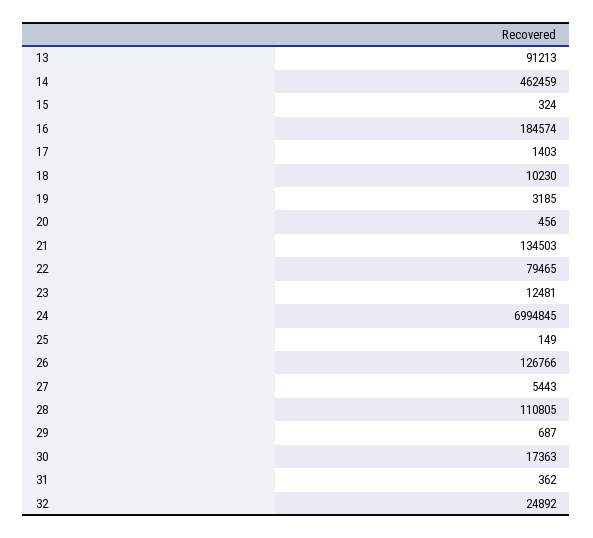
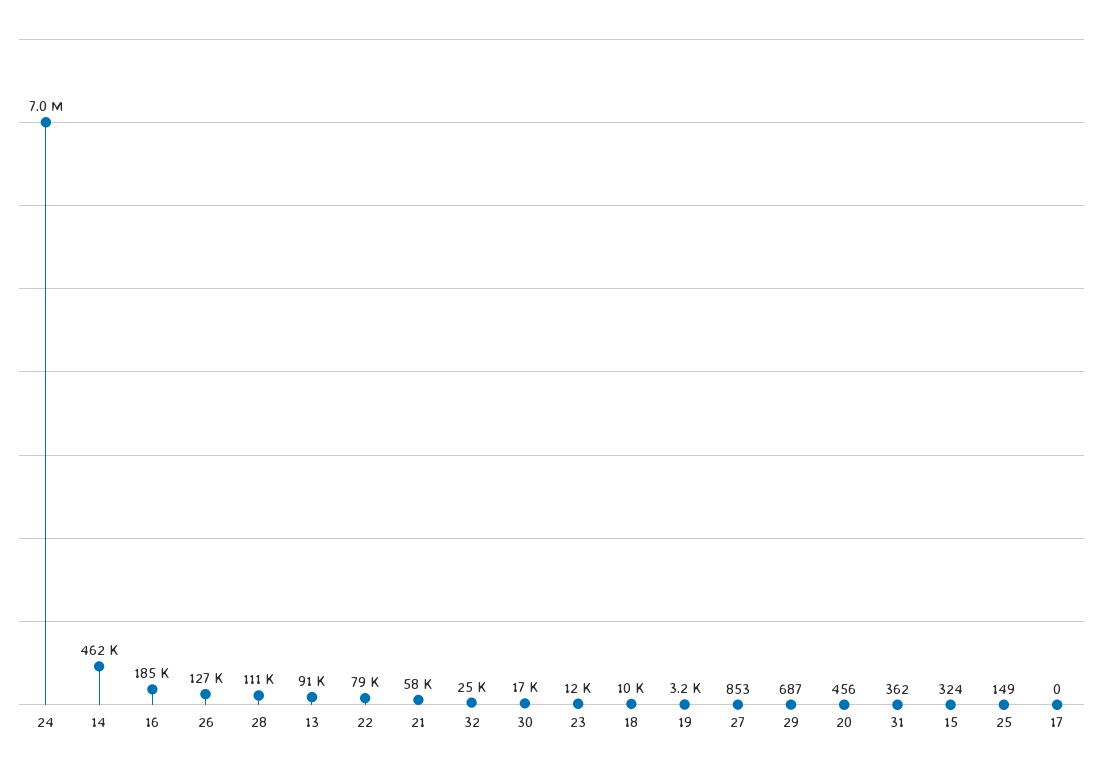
  {
    "13": 91213,
    "14": 462459,
    "15": 324,
    "16": 184574,
-   "17": 1403,
+   "17": 0,
    "18": 10230,
    "19": 3185,
    "20": 456,
-   "21": 134503,
+   "21": 58000,
    "22": 79465,
    "23": 12481,
    "24": 6994845,
    "25": 149,
    "26": 126766,
-   "27": 5443,
+   "27": 853,
    "28": 110805,
    "29": 687,
    "30": 17363,
    "31": 362,
    "32": 24892
  }

